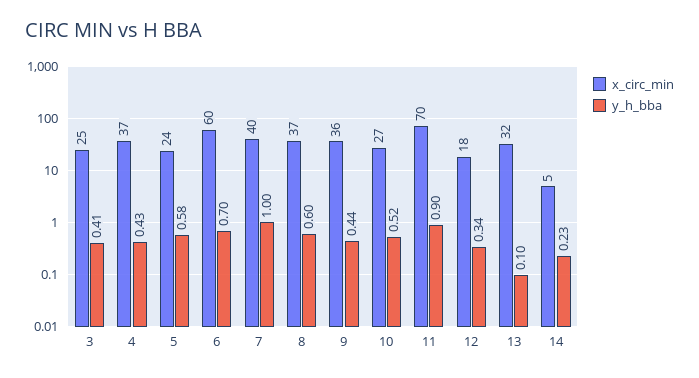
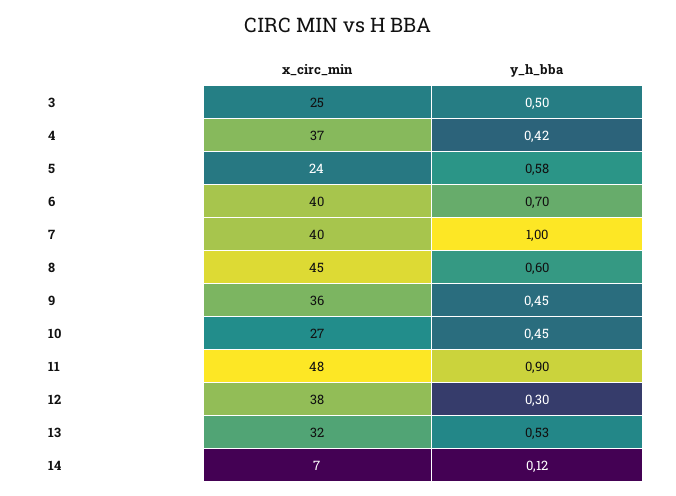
  {
    "x_circ_min": {
      "3": 25,
      "4": 37,
      "5": 24,
-     "6": 60,
+     "6": 40,
      "7": 40,
-     "8": 37,
+     "8": 45,
      "9": 36,
      "10": 27,
-     "11": 70,
+     "11": 48,
-     "12": 18,
+     "12": 38,
      "13": 32,
-     "14": 5
+     "14": 7
    },
    "y_h_bba": {
-     "3": 0.41,
+     "3": 0.5,
-     "4": 0.43,
+     "4": 0.42,
      "5": 0.58,
      "6": 0.7,
      "7": 1,
      "8": 0.6,
-     "9": 0.44,
+     "9": 0.45,
-     "10": 0.52,
+     "10": 0.45,
      "11": 0.9,
-     "12": 0.34,
+     "12": 0.3,
-     "13": 0.1,
+     "13": 0.53,
-     "14": 0.23
+     "14": 0.12
    }
  }

